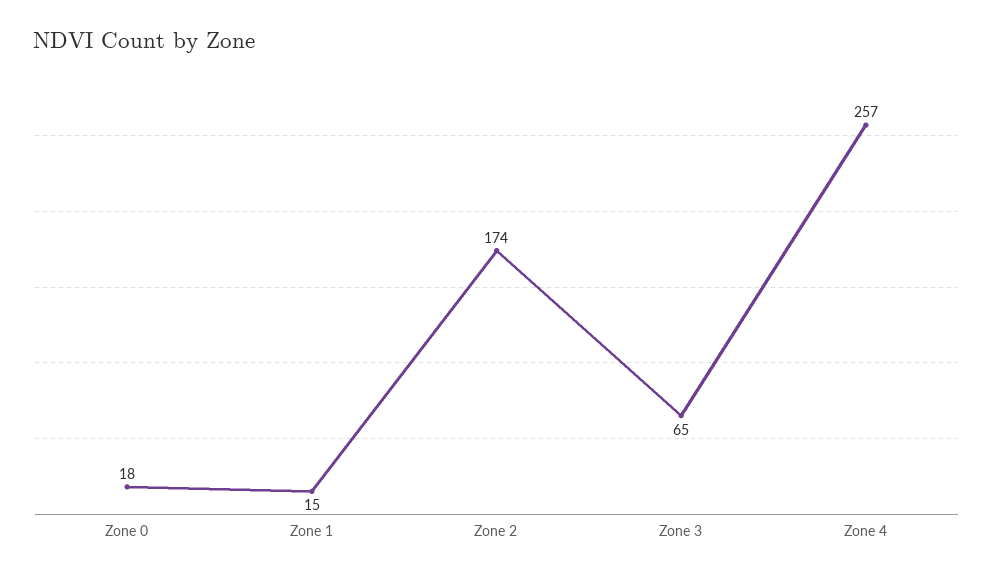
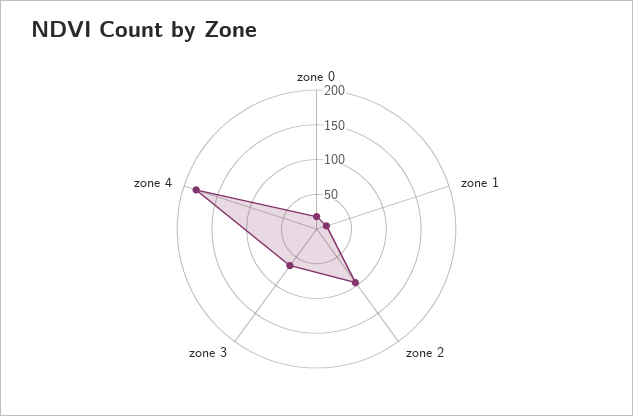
  {
    "Zone 0": 18,
    "Zone 1": 15,
-   "Zone 2": 174,
+   "Zone 2": 100,
    "Zone 3": 65,
-   "Zone 4": 257
+   "Zone 4": 175
  }

